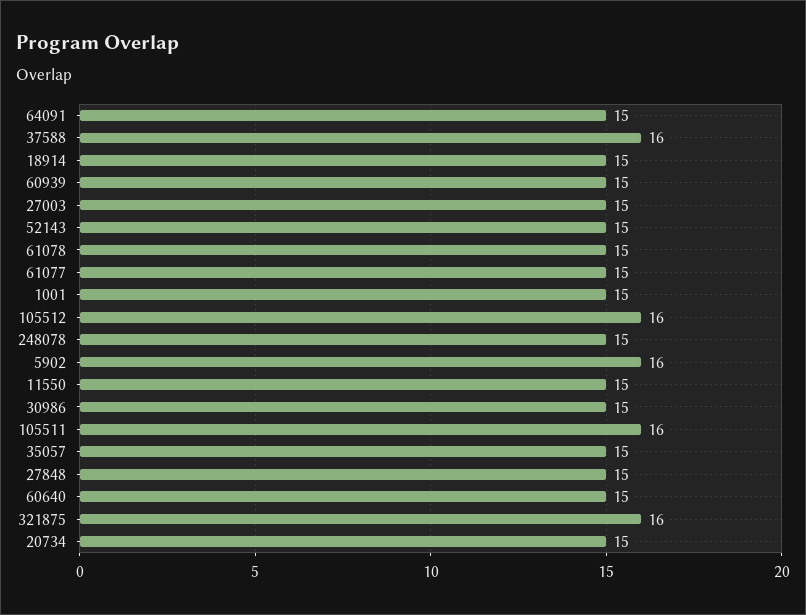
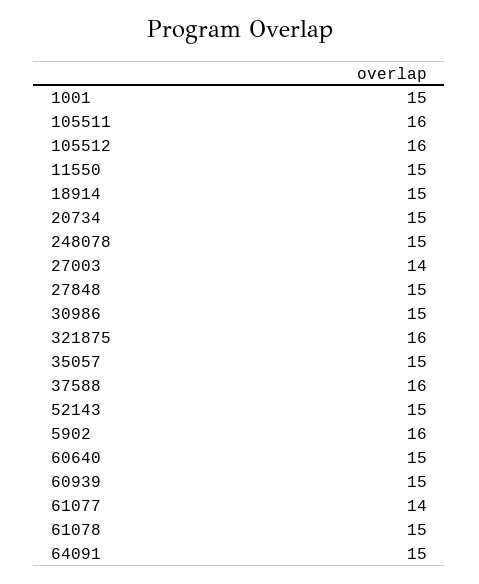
  {
    "64091": 15,
    "37588": 16,
    "18914": 15,
    "60939": 15,
-   "27003": 15,
+   "27003": 14,
    "52143": 15,
    "61078": 15,
-   "61077": 15,
+   "61077": 14,
    "1001": 15,
    "105512": 16,
    "248078": 15,
    "5902": 16,
    "11550": 15,
    "30986": 15,
    "105511": 16,
    "35057": 15,
    "27848": 15,
    "60640": 15,
    "321875": 16,
    "20734": 15
  }

